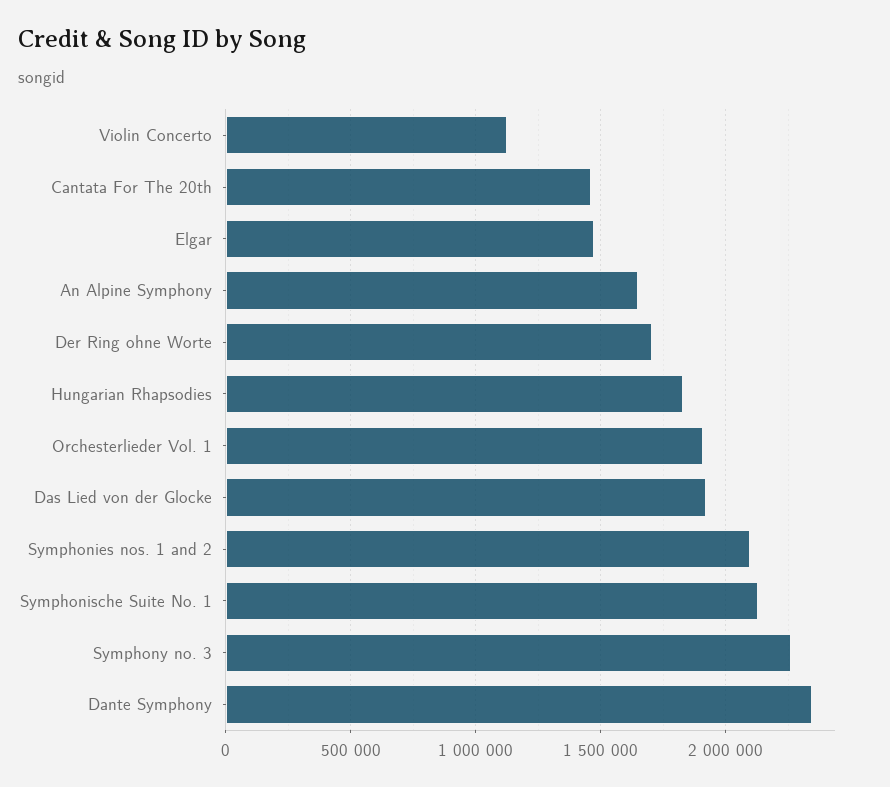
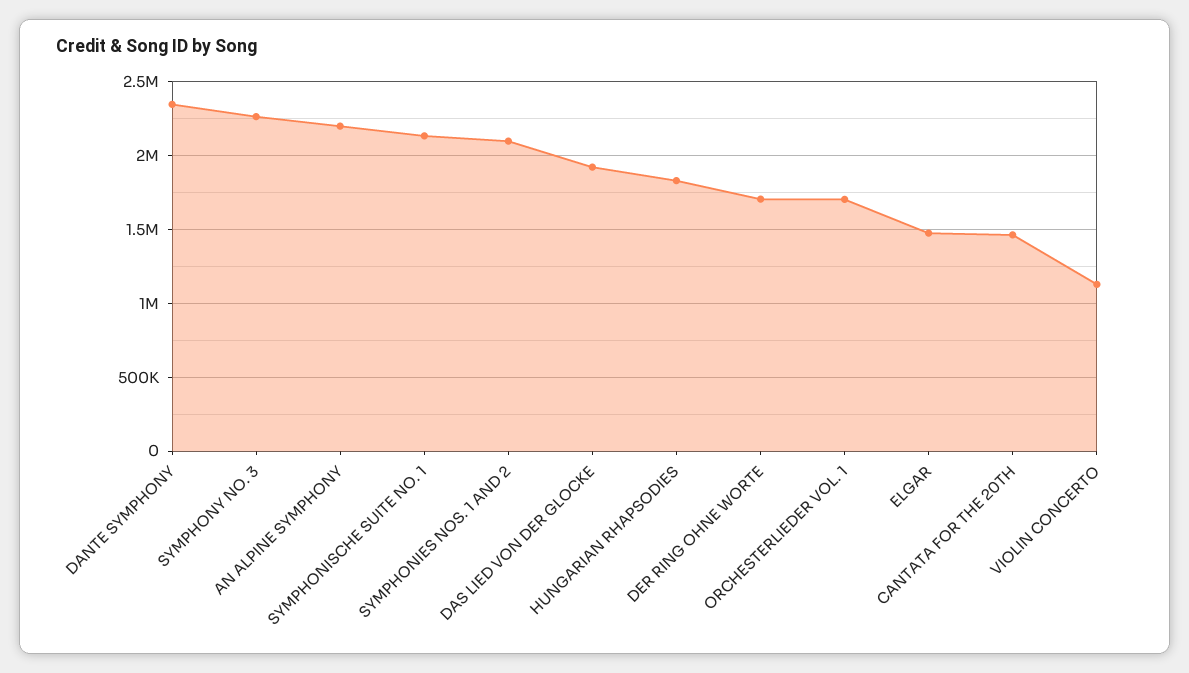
  {
    "Violin Concerto": 1150000,
    "Cantata For The 20th": 1450000,
    "Elgar": 1450000,
-   "An Alpine Symphony": 1650000,
+   "An Alpine Symphony": 2200000,
    "Der Ring ohne Worte": 1700000,
    "Hungarian Rhapsodies": 1850000,
-   "Orchesterlieder Vol. 1": 1900000,
+   "Orchesterlieder Vol. 1": 1700000,
    "Das Lied von der Glocke": 1900000,
    "Symphonies nos. 1 and 2": 2100000,
    "Symphonische Suite No. 1": 2150000,
    "Symphony no. 3": 2250000,
    "Dante Symphony": 2350000
  }

